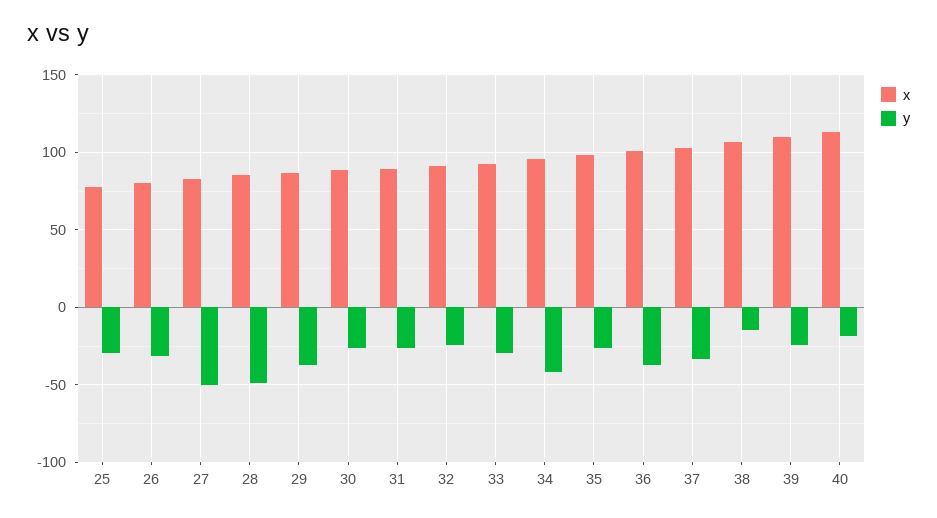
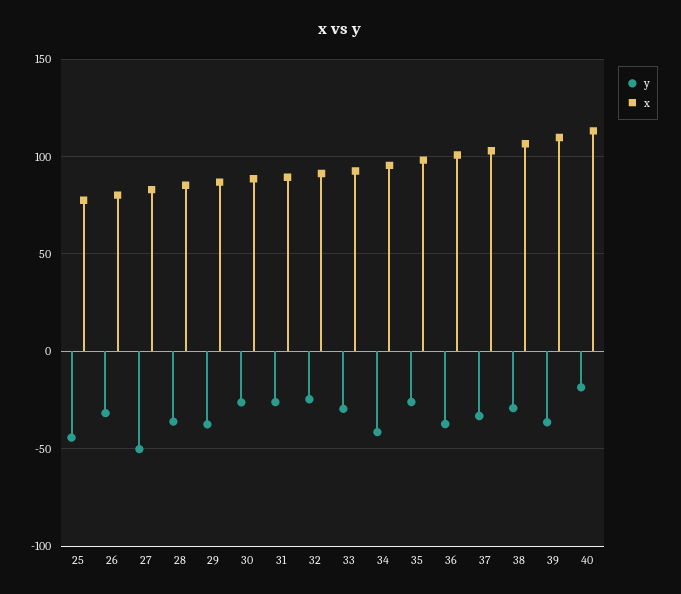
  {
    "x": {
      "25": 80,
      "26": 80,
      "27": 85,
      "28": 85,
      "29": 85,
      "30": 90,
      "31": 90,
      "32": 90,
      "33": 95,
      "34": 95,
      "35": 100,
      "36": 100,
      "37": 105,
      "38": 105,
      "39": 110,
      "40": 115
    },
    "y": {
-     "25": -30,
+     "25": -45,
      "26": -30,
      "27": -50,
-     "28": -50,
+     "28": -35,
      "29": -40,
      "30": -25,
      "31": -25,
      "32": -25,
      "33": -30,
      "34": -40,
      "35": -25,
      "36": -35,
      "37": -35,
-     "38": -15,
+     "38": -30,
-     "39": -25,
+     "39": -35,
      "40": -20
    }
  }

